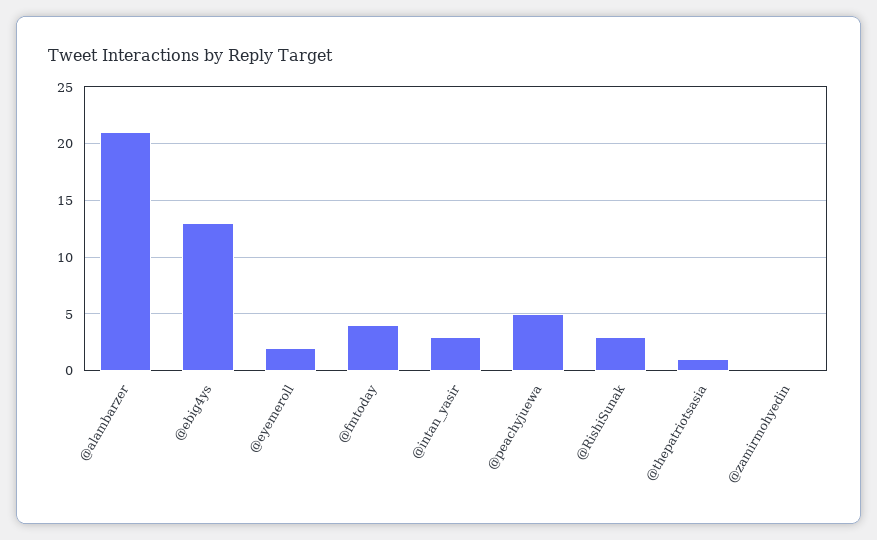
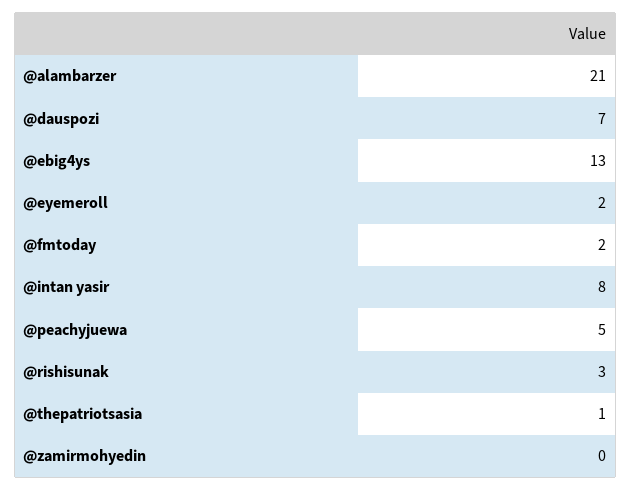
  {
    "@alambarzer": 21,
    "@ebig4ys": 13,
    "@eyemeroll": 2,
-   "@fmtoday": 4,
+   "@fmtoday": 2,
-   "@intan_yasir": 3,
+   "@intan_yasir": 8,
    "@peachyjuewa": 5,
    "@RishiSunak": 3,
    "@thepatriotsasia": 1,
-   "@zamirmohyedin": 0
+   "@zamirmohyedin": 0,
+   "@dauspozi": 7
  }

